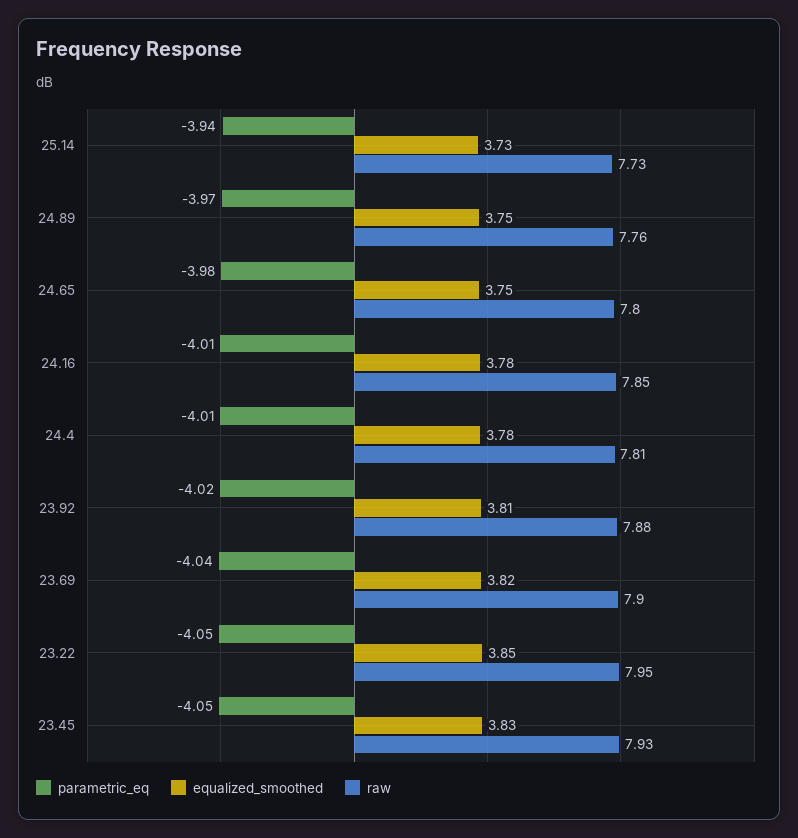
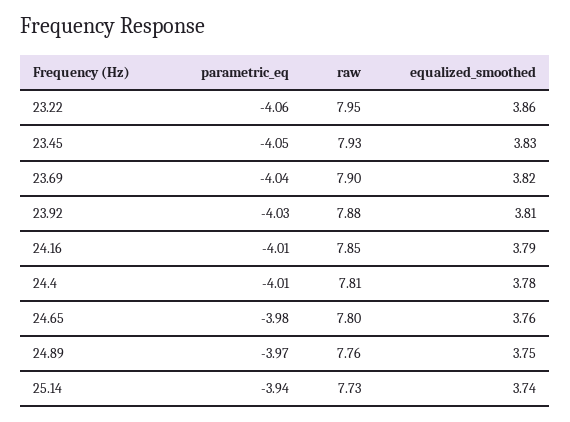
  {
    "parametric_eq": {
      "25.14": -3.94,
      "24.89": -3.97,
      "24.65": -3.98,
      "24.16": -4.01,
      "24.4": -4.01,
-     "23.92": -4.02,
+     "23.92": -4.03,
      "23.69": -4.04,
-     "23.22": -4.05,
+     "23.22": -4.06,
      "23.45": -4.05
    },
    "equalized_smoothed": {
-     "25.14": 3.73,
+     "25.14": 3.74,
      "24.89": 3.75,
-     "24.65": 3.75,
+     "24.65": 3.76,
-     "24.16": 3.78,
+     "24.16": 3.79,
      "24.4": 3.78,
      "23.92": 3.81,
      "23.69": 3.82,
-     "23.22": 3.85,
+     "23.22": 3.86,
      "23.45": 3.83
    },
    "raw": {
      "25.14": 7.73,
      "24.89": 7.76,
      "24.65": 7.8,
      "24.16": 7.85,
      "24.4": 7.81,
      "23.92": 7.88,
      "23.69": 7.9,
      "23.22": 7.95,
      "23.45": 7.93
    }
  }

